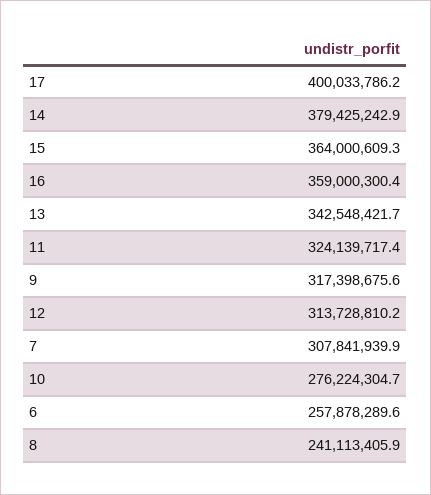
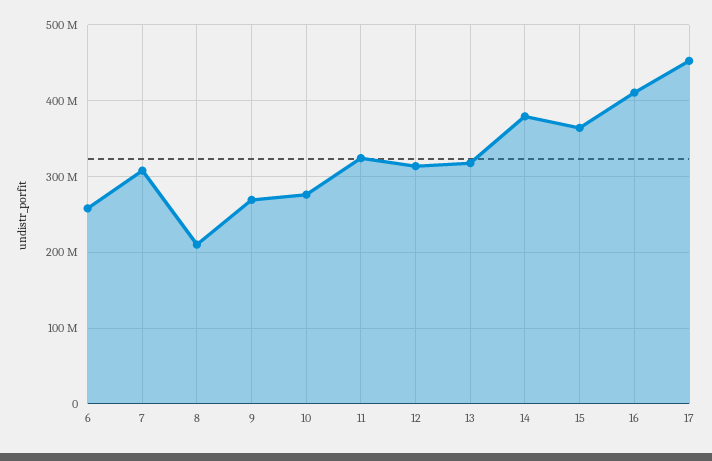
  {
-   "17": 400033786.2,
+   "17": 450000000,
    "14": 379425242.9,
    "15": 364000609.3,
-   "16": 359000300.4,
+   "16": 410000000,
-   "13": 342548421.7,
+   "13": 320000000,
    "11": 324139717.4,
-   "9": 317398675.6,
+   "9": 270000000,
    "12": 313728810.2,
    "7": 307841939.9,
    "10": 276224304.7,
    "6": 257878289.6,
-   "8": 241113405.9
+   "8": 210000000
  }

